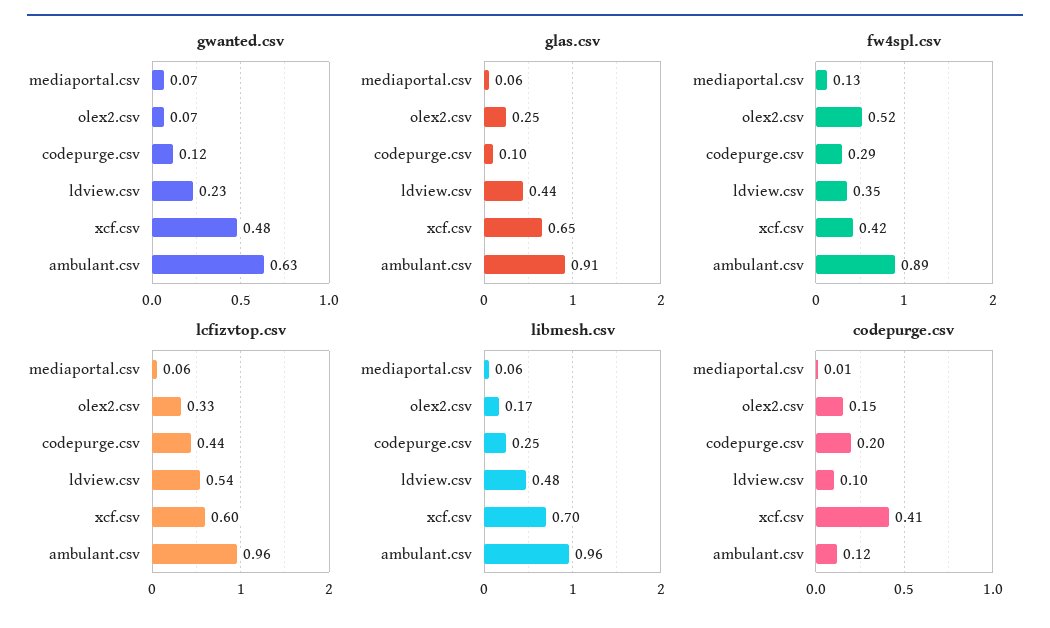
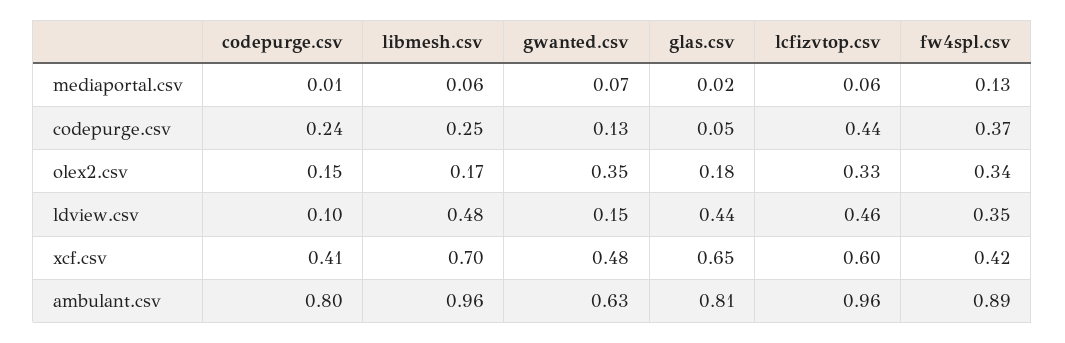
  {
    "gwanted.csv": {
      "mediaportal.csv": 0.07,
-     "olex2.csv": 0.07,
+     "olex2.csv": 0.35,
-     "codepurge.csv": 0.12,
+     "codepurge.csv": 0.13,
-     "ldview.csv": 0.23,
+     "ldview.csv": 0.15,
      "xcf.csv": 0.48,
      "ambulant.csv": 0.63
    },
    "glas.csv": {
-     "mediaportal.csv": 0.06,
+     "mediaportal.csv": 0.02,
-     "olex2.csv": 0.25,
+     "olex2.csv": 0.18,
-     "codepurge.csv": 0.1,
+     "codepurge.csv": 0.05,
      "ldview.csv": 0.44,
      "xcf.csv": 0.65,
-     "ambulant.csv": 0.91
+     "ambulant.csv": 0.81
    },
    "fw4spl.csv": {
      "mediaportal.csv": 0.13,
-     "olex2.csv": 0.52,
+     "olex2.csv": 0.34,
-     "codepurge.csv": 0.29,
+     "codepurge.csv": 0.37,
      "ldview.csv": 0.35,
      "xcf.csv": 0.42,
      "ambulant.csv": 0.89
    },
    "lcfizvtop.csv": {
      "mediaportal.csv": 0.06,
      "olex2.csv": 0.33,
      "codepurge.csv": 0.44,
-     "ldview.csv": 0.54,
+     "ldview.csv": 0.46,
      "xcf.csv": 0.6,
      "ambulant.csv": 0.96
    },
    "libmesh.csv": {
      "mediaportal.csv": 0.06,
      "olex2.csv": 0.17,
      "codepurge.csv": 0.25,
      "ldview.csv": 0.48,
      "xcf.csv": 0.7,
      "ambulant.csv": 0.96
    },
    "codepurge.csv": {
      "mediaportal.csv": 0.01,
      "olex2.csv": 0.15,
-     "codepurge.csv": 0.2,
+     "codepurge.csv": 0.24,
      "ldview.csv": 0.1,
      "xcf.csv": 0.41,
-     "ambulant.csv": 0.12
+     "ambulant.csv": 0.8
    }
  }

